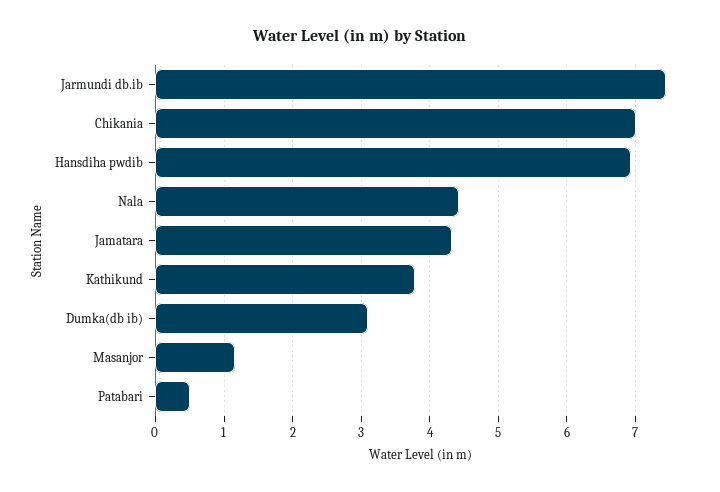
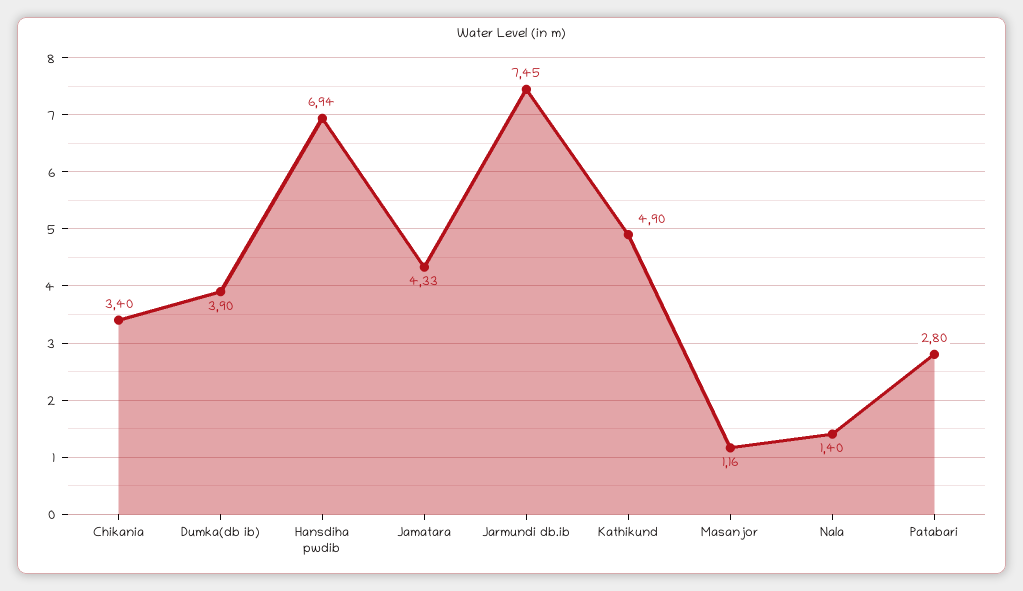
  {
    "Jarmundi db.ib": 7.45,
-   "Chikania": 7,
+   "Chikania": 3.4,
    "Hansdiha pwdib": 6.94,
-   "Nala": 4.4,
+   "Nala": 1.4,
    "Jamatara": 4.33,
-   "Kathikund": 3.8,
+   "Kathikund": 4.9,
-   "Dumka(db ib)": 3.1,
+   "Dumka(db ib)": 3.9,
    "Masanjor": 1.16,
-   "Patabari": 0.5
+   "Patabari": 2.8
  }

